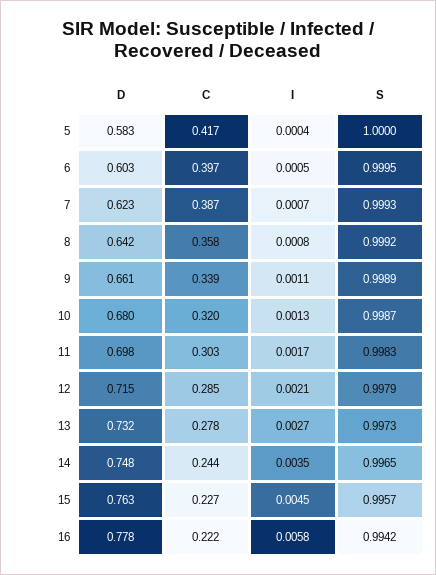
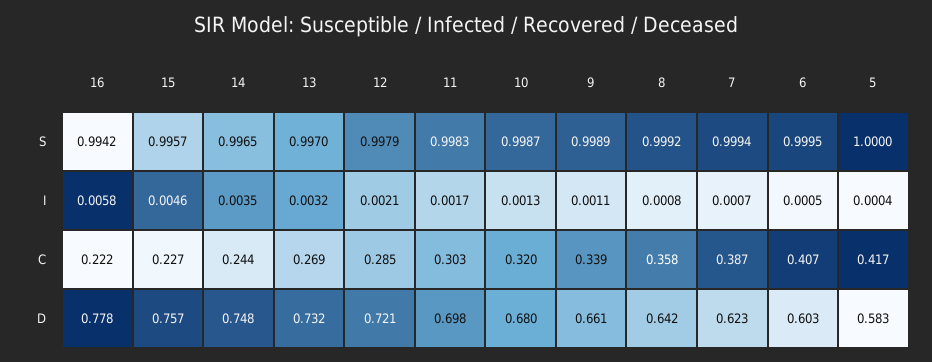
  {
    "D": {
      "5": 0.583,
      "6": 0.603,
      "7": 0.623,
      "8": 0.642,
      "9": 0.661,
      "10": 0.68,
      "11": 0.698,
-     "12": 0.715,
+     "12": 0.721,
      "13": 0.732,
      "14": 0.748,
-     "15": 0.763,
+     "15": 0.757,
      "16": 0.778
    },
    "C": {
      "5": 0.417,
-     "6": 0.397,
+     "6": 0.407,
      "7": 0.387,
      "8": 0.358,
      "9": 0.339,
      "10": 0.32,
      "11": 0.303,
      "12": 0.285,
-     "13": 0.278,
+     "13": 0.269,
      "14": 0.244,
      "15": 0.227,
      "16": 0.222
    },
    "I": {
      "5": 0.0004,
      "6": 0.0005,
      "7": 0.0007,
      "8": 0.0008,
      "9": 0.0011,
      "10": 0.0013,
      "11": 0.0017,
      "12": 0.0021,
-     "13": 0.0027,
+     "13": 0.0032,
      "14": 0.0035,
-     "15": 0.0045,
+     "15": 0.0046,
      "16": 0.0058
    },
    "S": {
      "5": 1,
      "6": 0.9995,
-     "7": 0.9993,
+     "7": 0.9994,
      "8": 0.9992,
      "9": 0.9989,
      "10": 0.9987,
      "11": 0.9983,
      "12": 0.9979,
-     "13": 0.9973,
+     "13": 0.997,
      "14": 0.9965,
      "15": 0.9957,
      "16": 0.9942
    }
  }

